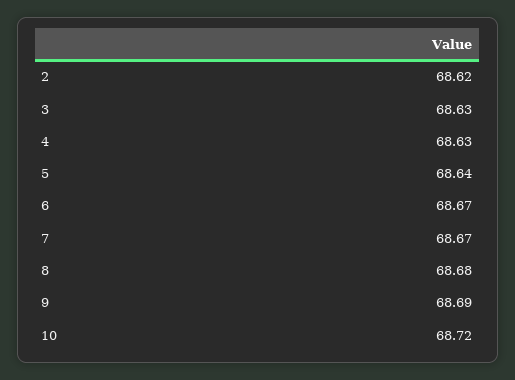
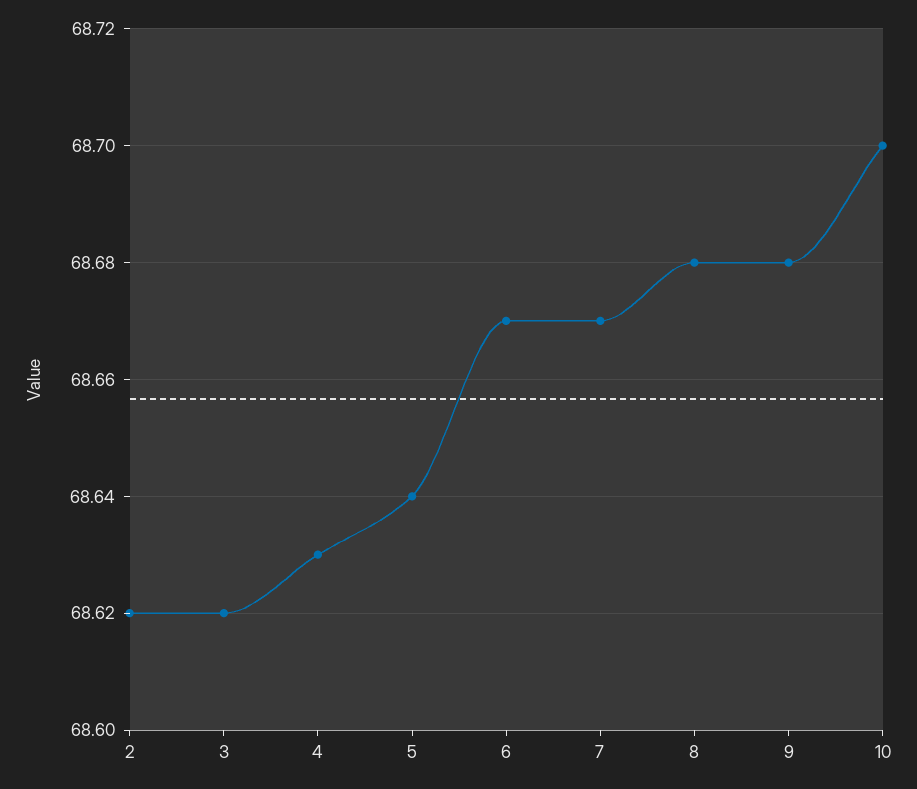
  {
    "2": 68.62,
-   "3": 68.63,
+   "3": 68.62,
    "4": 68.63,
    "5": 68.64,
    "6": 68.67,
    "7": 68.67,
    "8": 68.68,
-   "9": 68.69,
+   "9": 68.68,
-   "10": 68.72
+   "10": 68.7
  }

